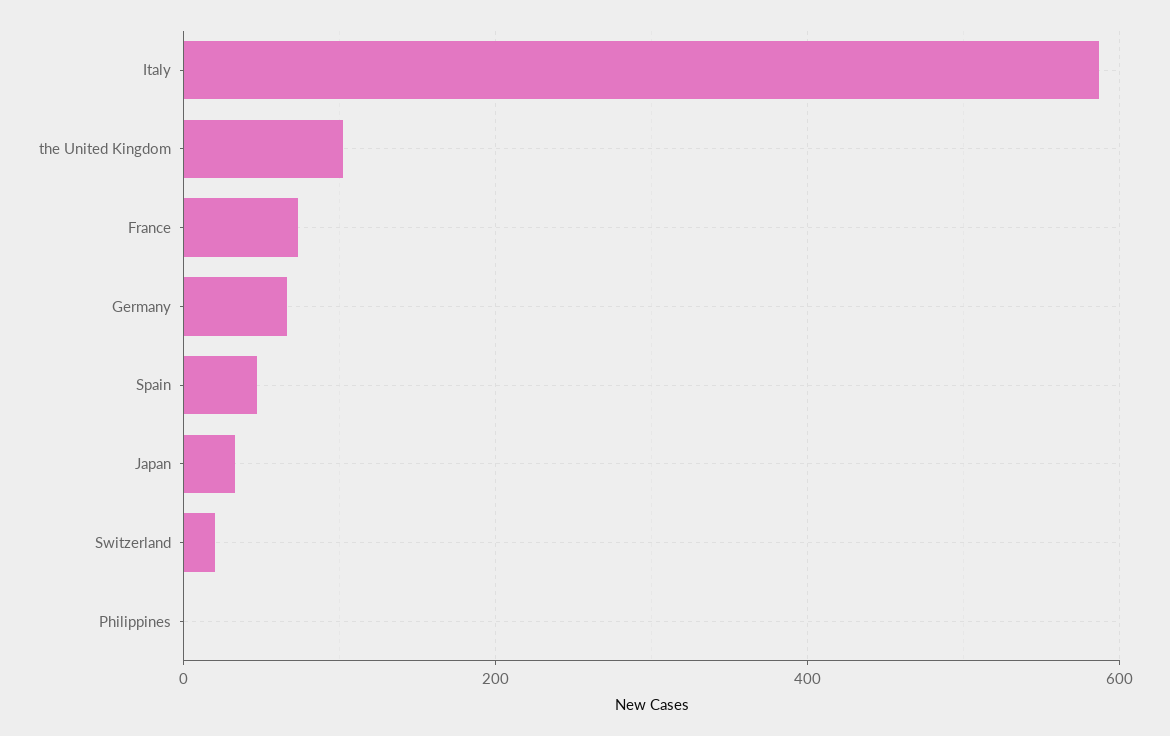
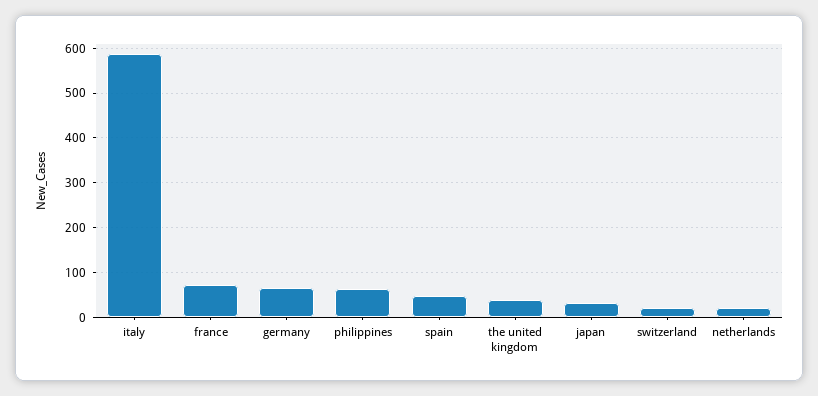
  {
    "Italy": 580,
-   "the United Kingdom": 100,
+   "the United Kingdom": 40,
    "France": 80,
    "Germany": 60,
    "Spain": 40,
    "Japan": 40,
    "Switzerland": 20,
-   "Philippines": 0
+   "Philippines": 60,
+   "netherlands": 20
  }

